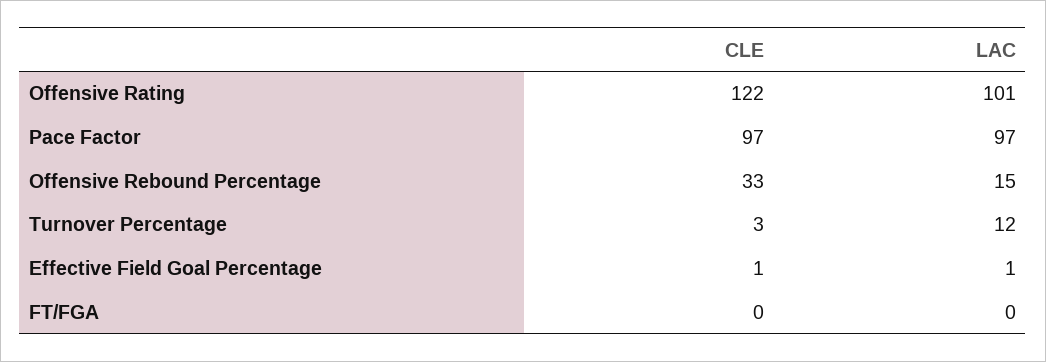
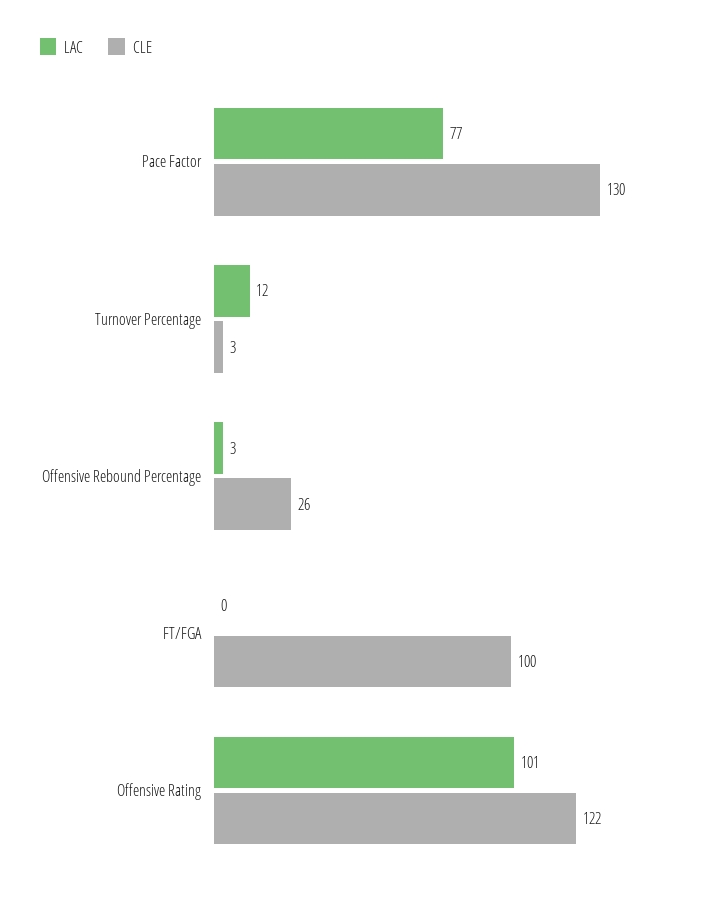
  {
    "CLE": {
      "Offensive Rating": 122,
-     "Pace Factor": 97,
+     "Pace Factor": 130,
-     "Offensive Rebound Percentage": 33,
+     "Offensive Rebound Percentage": 26,
      "Turnover Percentage": 3,
-     "Effective Field Goal Percentage": 1,
-     "FT/FGA": 0
+     "FT/FGA": 100
    },
    "LAC": {
      "Offensive Rating": 101,
-     "Pace Factor": 97,
+     "Pace Factor": 77,
-     "Offensive Rebound Percentage": 15,
+     "Offensive Rebound Percentage": 3,
      "Turnover Percentage": 12,
-     "Effective Field Goal Percentage": 1,
      "FT/FGA": 0
    }
  }

